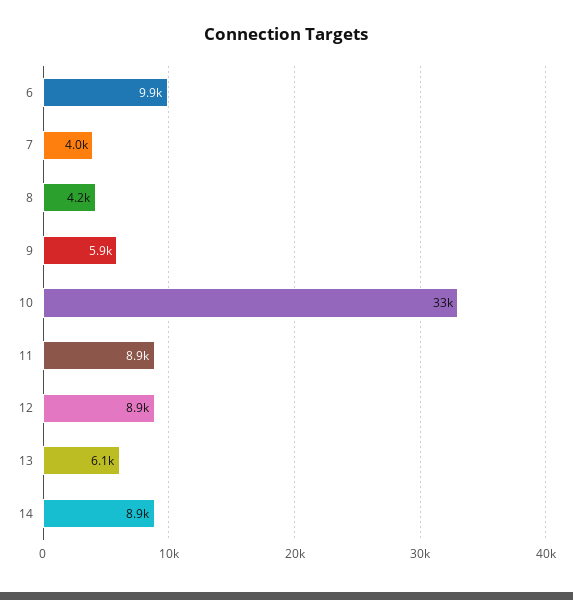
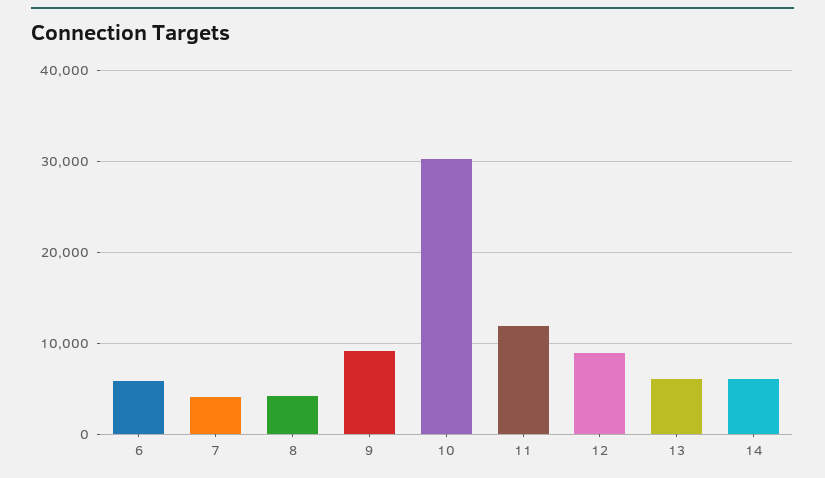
  {
-   "6": 9900,
+   "6": 6000,
    "7": 4000,
    "8": 4200,
-   "9": 5900,
+   "9": 9000,
-   "10": 33000,
+   "10": 30000,
-   "11": 8900,
+   "11": 12000,
    "12": 8900,
    "13": 6100,
-   "14": 8900
+   "14": 6000
  }

